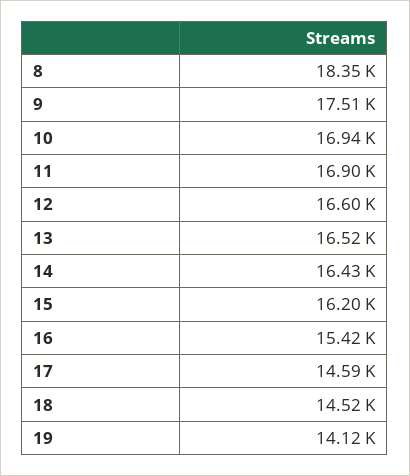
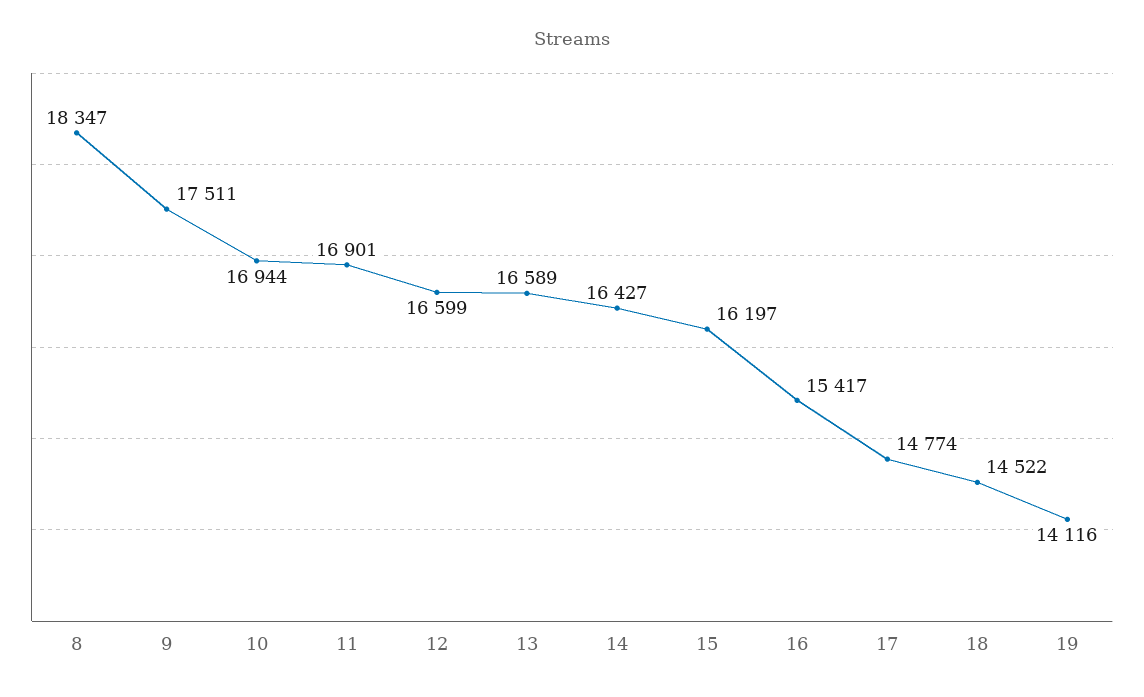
  {
    "8": 18347,
    "9": 17511,
    "10": 16944,
    "11": 16901,
    "12": 16599,
-   "13": 16520,
+   "13": 16589,
    "14": 16427,
    "15": 16197,
    "16": 15417,
-   "17": 14590,
+   "17": 14774,
    "18": 14522,
    "19": 14116
  }

